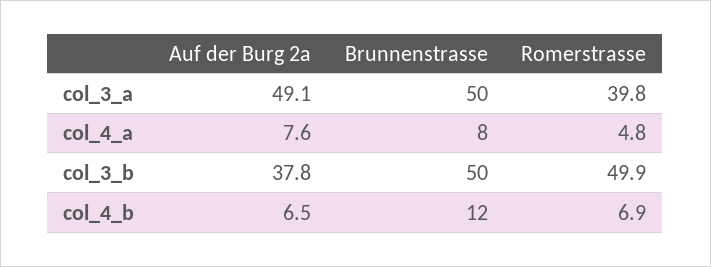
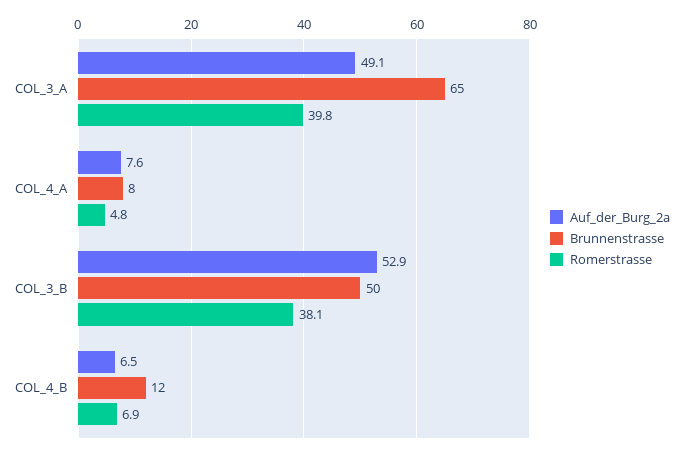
  {
    "Auf der Burg 2a": {
      "col_3_a": 49.1,
      "col_4_a": 7.6,
-     "col_3_b": 37.8,
+     "col_3_b": 52.9,
      "col_4_b": 6.5
    },
    "Brunnenstrasse": {
-     "col_3_a": 50,
+     "col_3_a": 65,
      "col_4_a": 8,
      "col_3_b": 50,
      "col_4_b": 12
    },
    "Romerstrasse": {
      "col_3_a": 39.8,
      "col_4_a": 4.8,
-     "col_3_b": 49.9,
+     "col_3_b": 38.1,
      "col_4_b": 6.9
    }
  }

